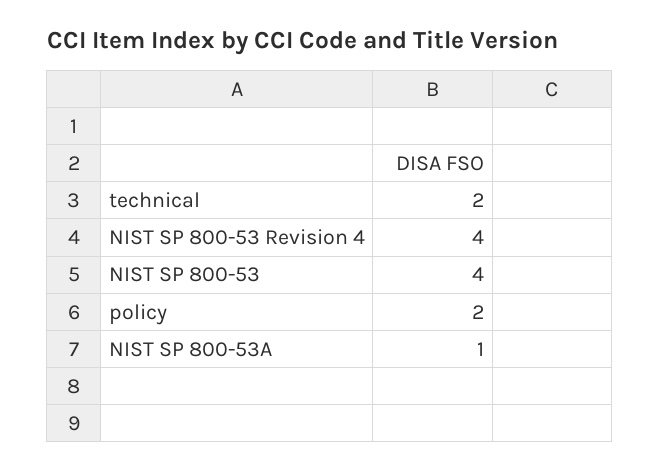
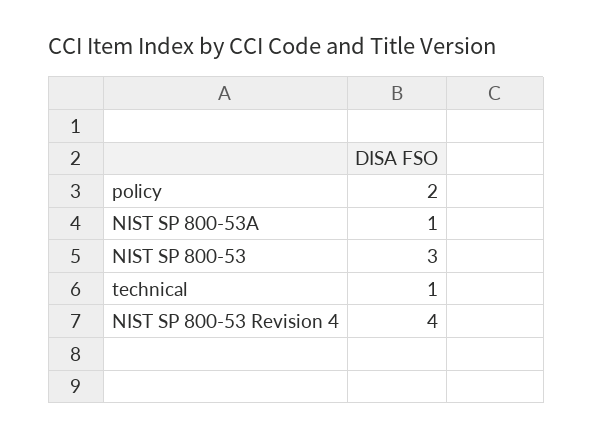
  {
-   "technical": 2,
+   "technical": 1,
    "NIST SP 800-53 Revision 4": 4,
-   "NIST SP 800-53": 4,
+   "NIST SP 800-53": 3,
    "policy": 2,
    "NIST SP 800-53A": 1
  }

